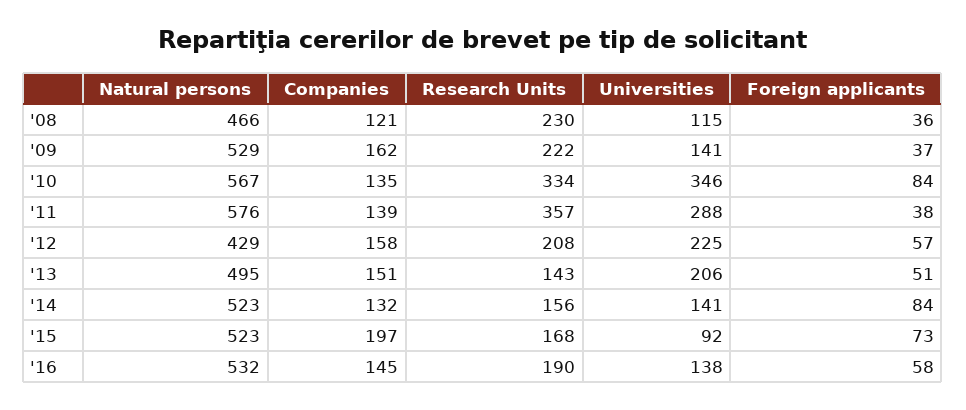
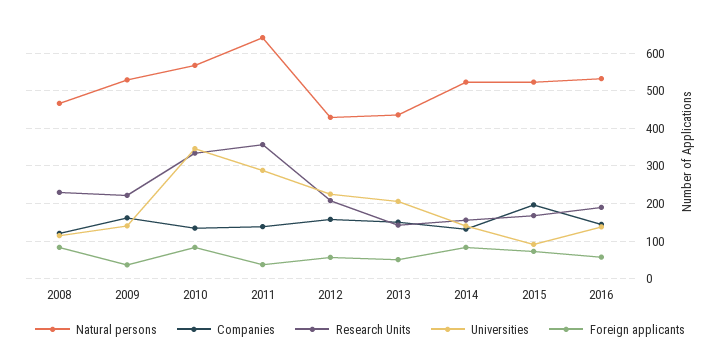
  {
    "Natural persons": {
      "'08": 466,
      "'09": 529,
      "'10": 567,
-     "'11": 576,
+     "'11": 640,
      "'12": 429,
-     "'13": 495,
+     "'13": 440,
      "'14": 523,
      "'15": 523,
      "'16": 532
    },
    "Companies": {
      "'08": 121,
      "'09": 162,
      "'10": 135,
      "'11": 139,
      "'12": 158,
      "'13": 151,
      "'14": 132,
      "'15": 197,
      "'16": 145
    },
    "Research Units": {
      "'08": 230,
      "'09": 222,
      "'10": 334,
      "'11": 357,
      "'12": 208,
      "'13": 143,
      "'14": 156,
      "'15": 168,
      "'16": 190
    },
    "Universities": {
      "'08": 115,
      "'09": 141,
      "'10": 346,
      "'11": 288,
      "'12": 225,
      "'13": 206,
      "'14": 141,
      "'15": 92,
      "'16": 138
    },
    "Foreign applicants": {
-     "'08": 36,
+     "'08": 80,
      "'09": 37,
      "'10": 84,
      "'11": 38,
      "'12": 57,
      "'13": 51,
      "'14": 84,
      "'15": 73,
      "'16": 58
    }
  }

